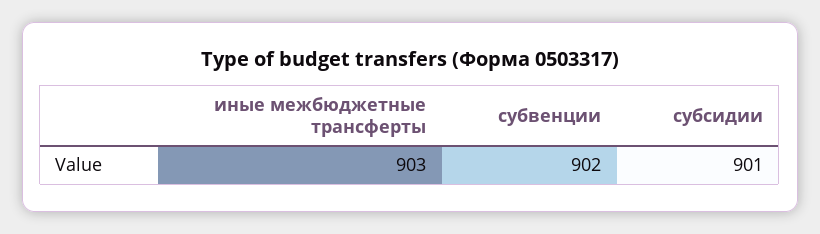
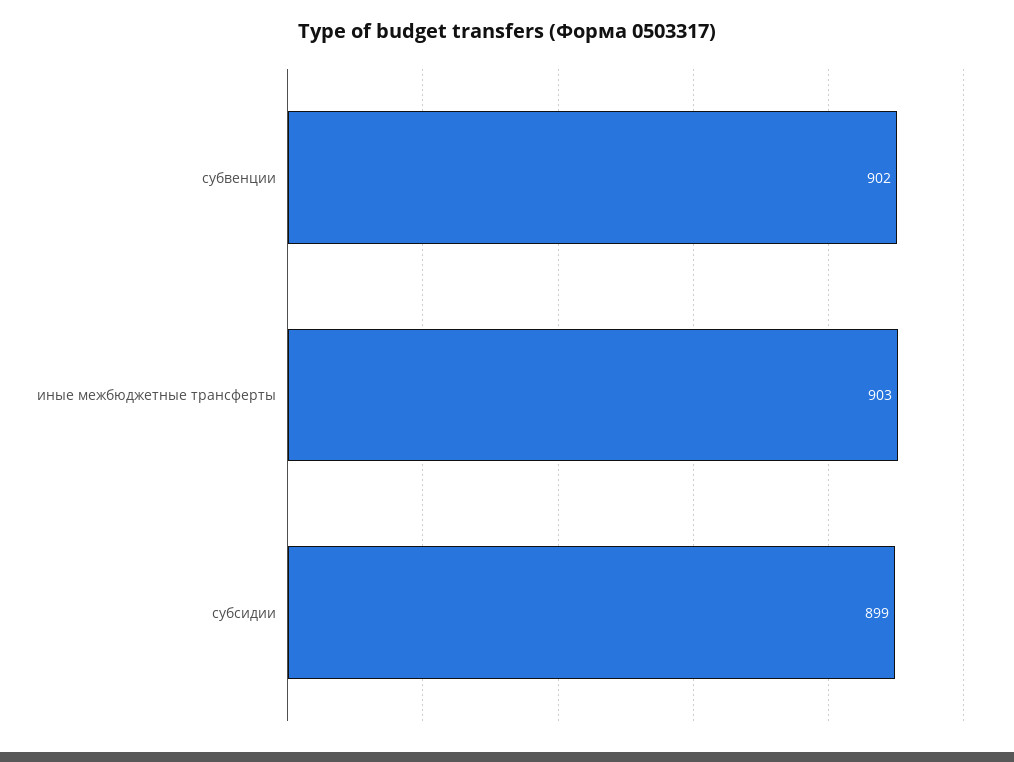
  {
    "иные межбюджетные трансферты": 903,
    "субвенции": 902,
-   "субсидии": 901
+   "субсидии": 899
  }

